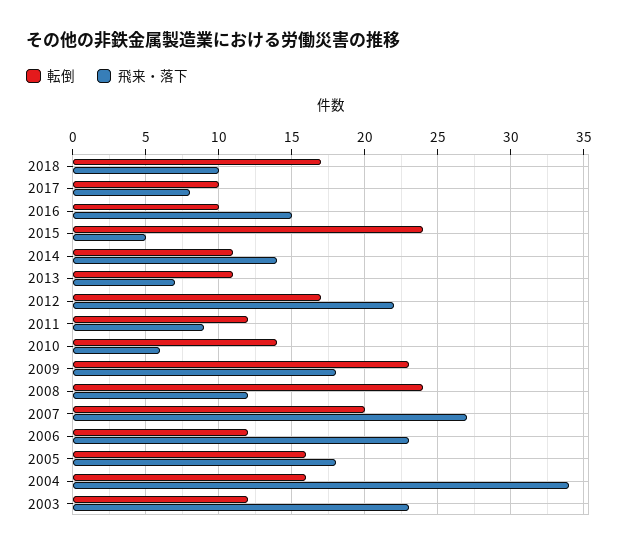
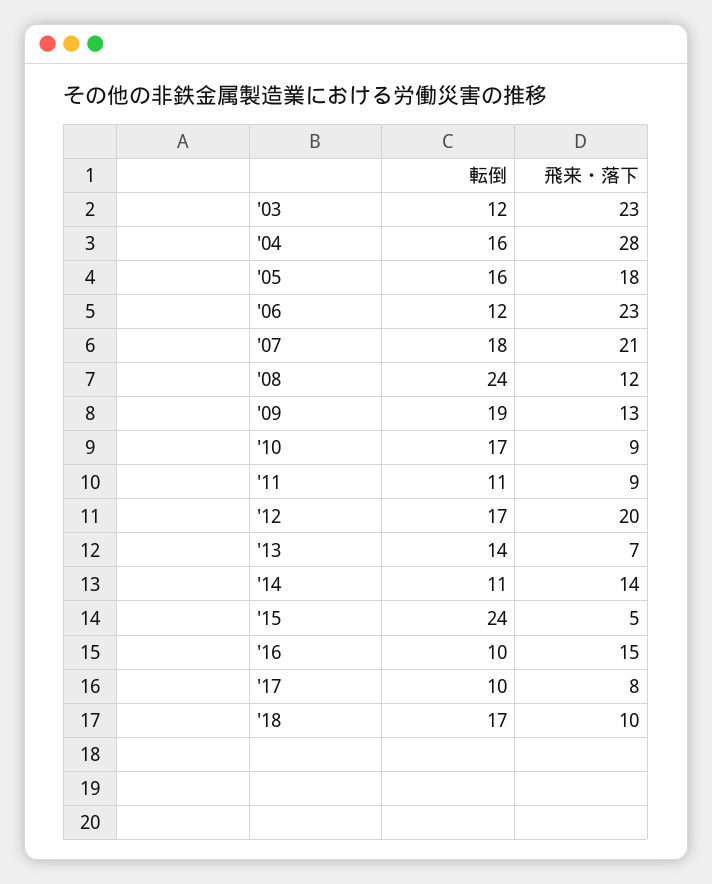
  {
    "転倒": {
      "2018": 17,
      "2017": 10,
      "2016": 10,
      "2015": 24,
      "2014": 11,
-     "2013": 11,
+     "2013": 14,
      "2012": 17,
-     "2011": 12,
+     "2011": 11,
-     "2010": 14,
+     "2010": 17,
-     "2009": 23,
+     "2009": 19,
      "2008": 24,
-     "2007": 20,
+     "2007": 18,
      "2006": 12,
      "2005": 16,
      "2004": 16,
      "2003": 12
    },
    "飛来・落下": {
      "2018": 10,
      "2017": 8,
      "2016": 15,
      "2015": 5,
      "2014": 14,
      "2013": 7,
-     "2012": 22,
+     "2012": 20,
      "2011": 9,
-     "2010": 6,
+     "2010": 9,
-     "2009": 18,
+     "2009": 13,
      "2008": 12,
-     "2007": 27,
+     "2007": 21,
      "2006": 23,
      "2005": 18,
-     "2004": 34,
+     "2004": 28,
      "2003": 23
    }
  }

